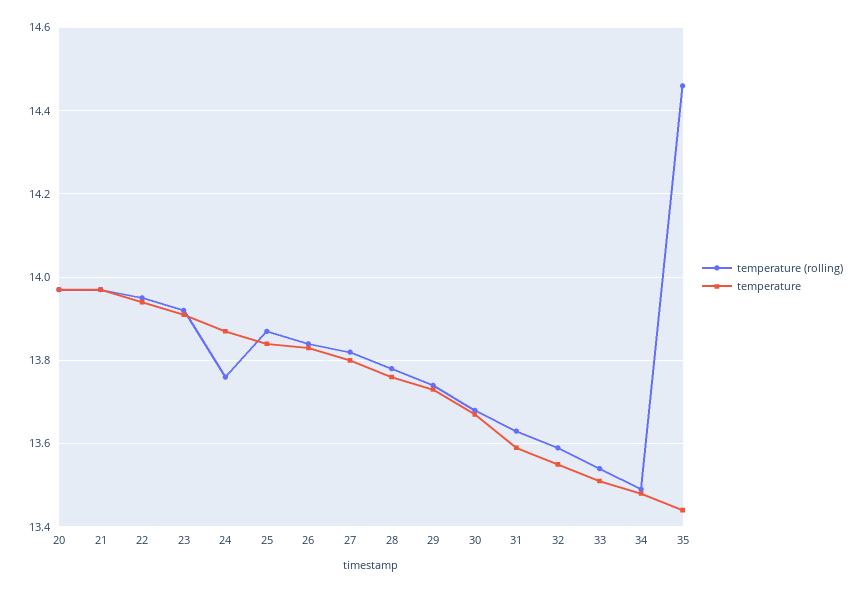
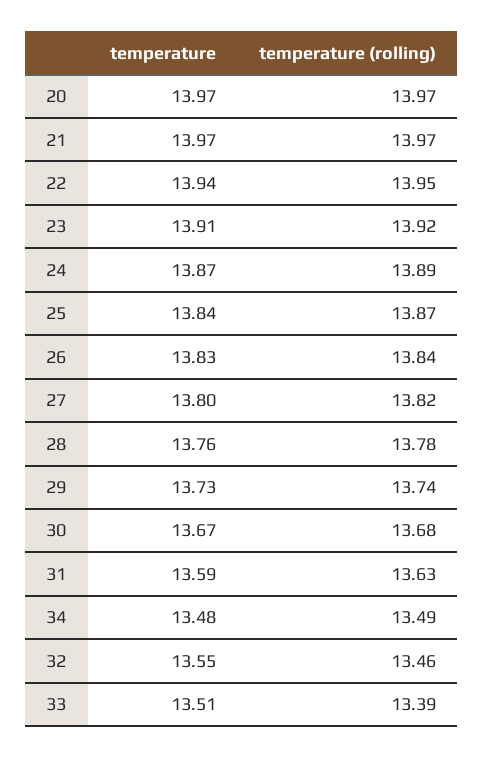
  {
    "temperature (rolling)": {
      "20": 13.97,
      "21": 13.97,
      "22": 13.95,
      "23": 13.92,
-     "24": 13.75,
+     "24": 13.89,
      "25": 13.87,
      "26": 13.84,
      "27": 13.82,
      "28": 13.78,
      "29": 13.74,
      "30": 13.68,
      "31": 13.63,
-     "32": 13.6,
+     "32": 13.46,
-     "33": 13.55,
+     "33": 13.39,
-     "34": 13.49,
+     "34": 13.49
-     "35": 14.45
    },
    "temperature": {
      "20": 13.97,
      "21": 13.97,
      "22": 13.94,
      "23": 13.91,
      "24": 13.87,
      "25": 13.84,
      "26": 13.83,
      "27": 13.8,
      "28": 13.76,
      "29": 13.73,
      "30": 13.67,
      "31": 13.59,
      "32": 13.55,
      "33": 13.51,
-     "34": 13.48,
+     "34": 13.48
-     "35": 13.45
    }
  }

